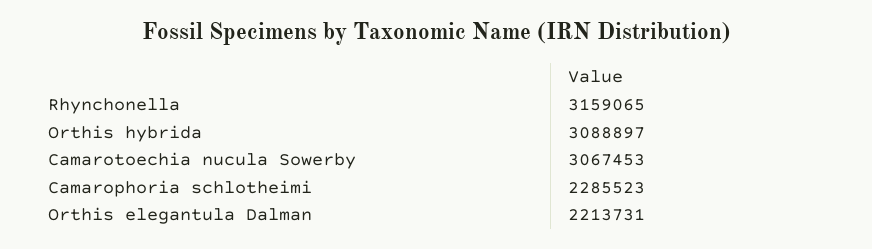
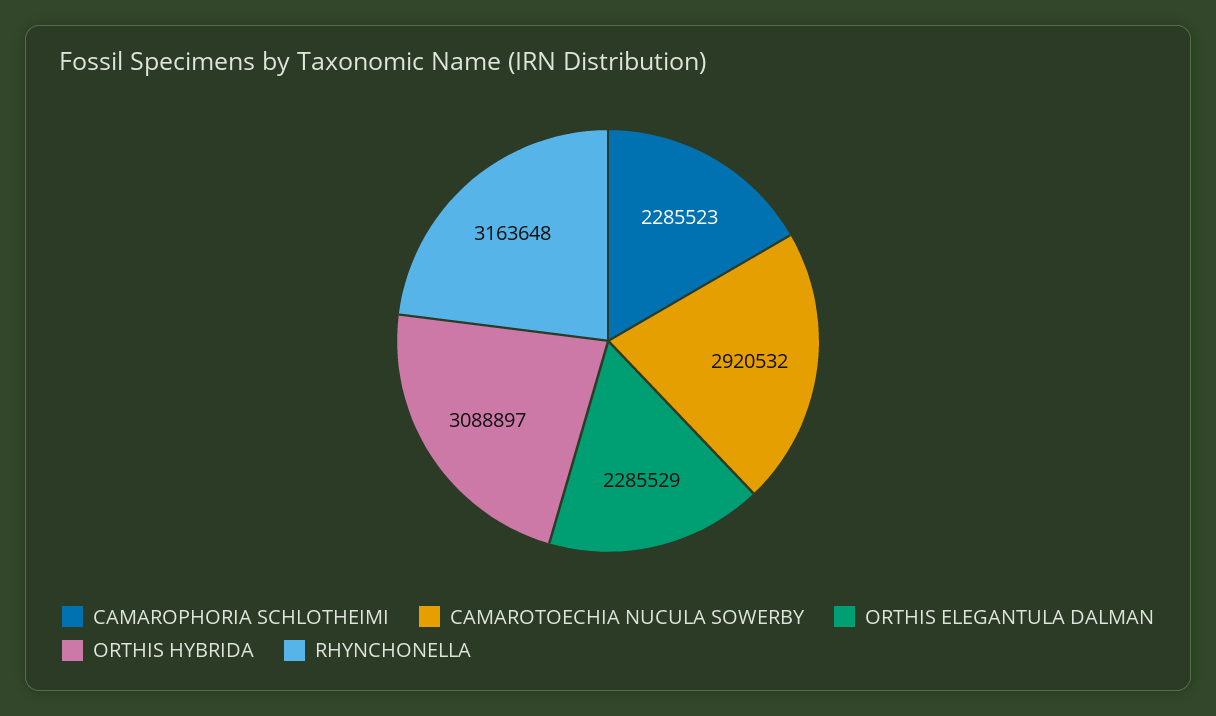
  {
-   "Rhynchonella": 3159065,
+   "Rhynchonella": 3163648,
    "Orthis hybrida": 3088897,
-   "Camarotoechia nucula Sowerby": 3067453,
+   "Camarotoechia nucula Sowerby": 2920532,
    "Camarophoria schlotheimi": 2285523,
-   "Orthis elegantula Dalman": 2213731
+   "Orthis elegantula Dalman": 2285529
  }

